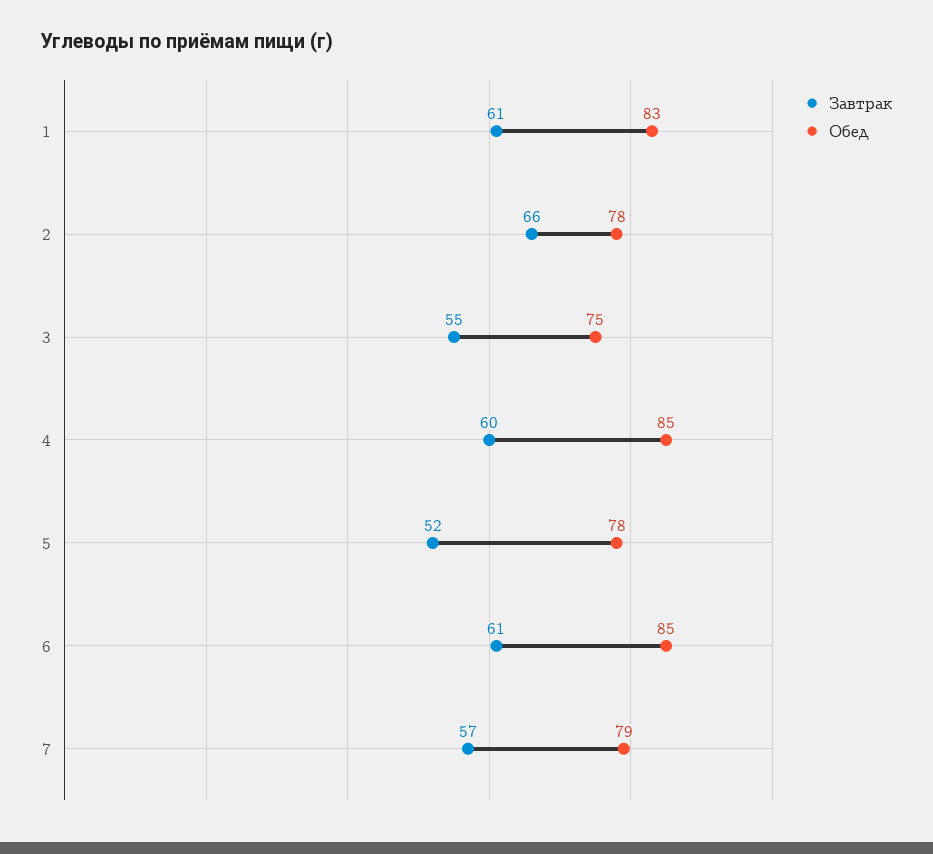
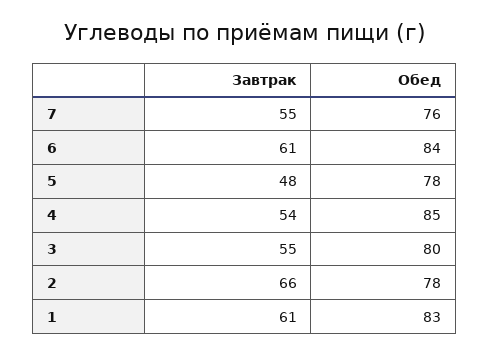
  {
    "Завтрак": {
      "1": 61,
      "2": 66,
      "3": 55,
-     "4": 60,
+     "4": 54,
-     "5": 52,
+     "5": 48,
      "6": 61,
-     "7": 57
+     "7": 55
    },
    "Обед": {
      "1": 83,
      "2": 78,
-     "3": 75,
+     "3": 80,
      "4": 85,
      "5": 78,
-     "6": 85,
+     "6": 84,
-     "7": 79
+     "7": 76
    }
  }

